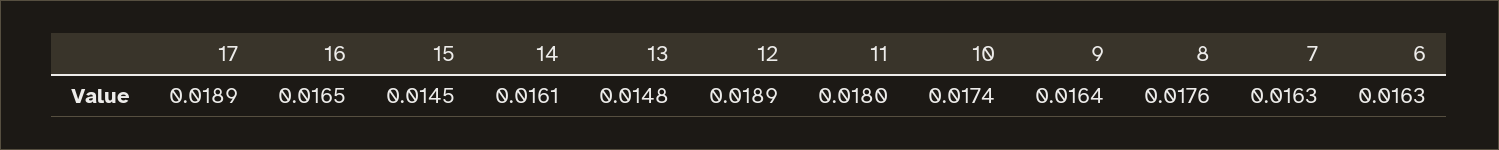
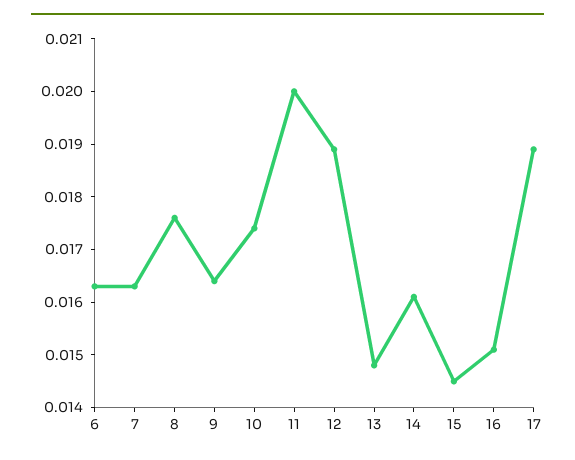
  {
    "17": 0.0189,
-   "16": 0.0165,
+   "16": 0.015,
    "15": 0.0145,
    "14": 0.0161,
    "13": 0.0148,
    "12": 0.0189,
-   "11": 0.018,
+   "11": 0.02,
    "10": 0.0174,
    "9": 0.0164,
    "8": 0.0176,
    "7": 0.0163,
    "6": 0.0163
  }

